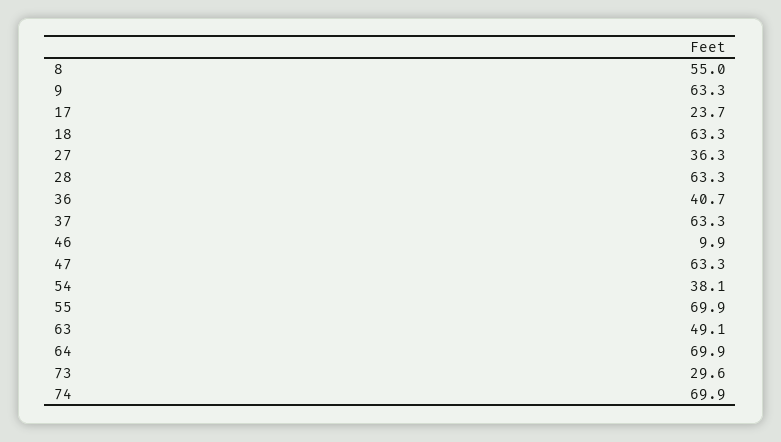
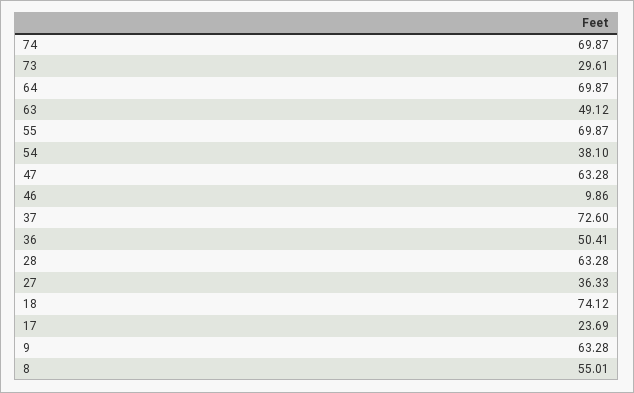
  {
    "8": 55.01,
    "9": 63.28,
    "17": 23.69,
-   "18": 63.3,
+   "18": 74.12,
    "27": 36.33,
    "28": 63.28,
-   "36": 40.7,
+   "36": 50.41,
-   "37": 63.3,
+   "37": 72.6,
    "46": 9.86,
    "47": 63.28,
    "54": 38.1,
    "55": 69.87,
    "63": 49.12,
    "64": 69.87,
    "73": 29.61,
    "74": 69.87
  }

